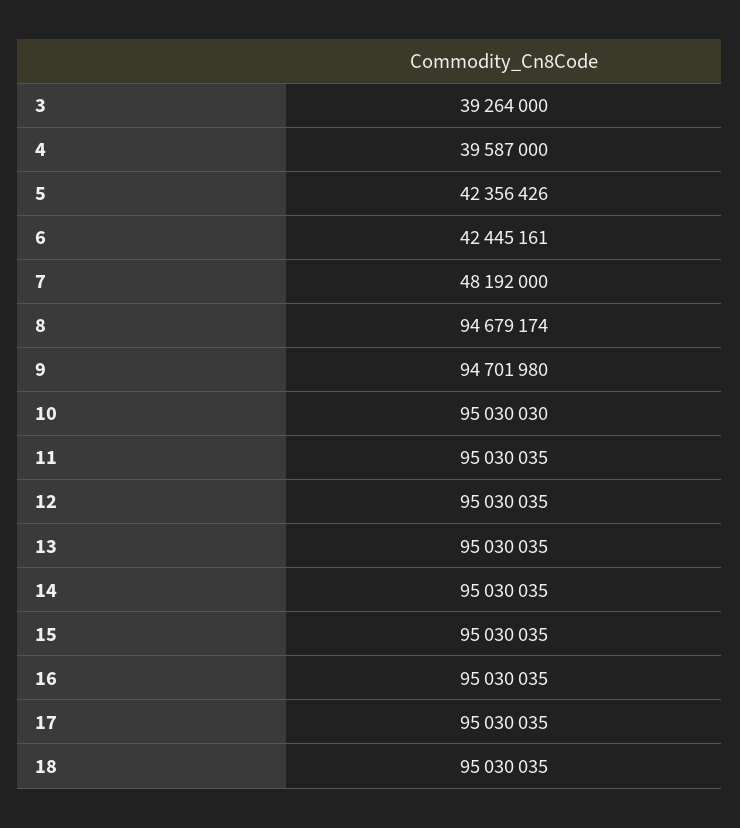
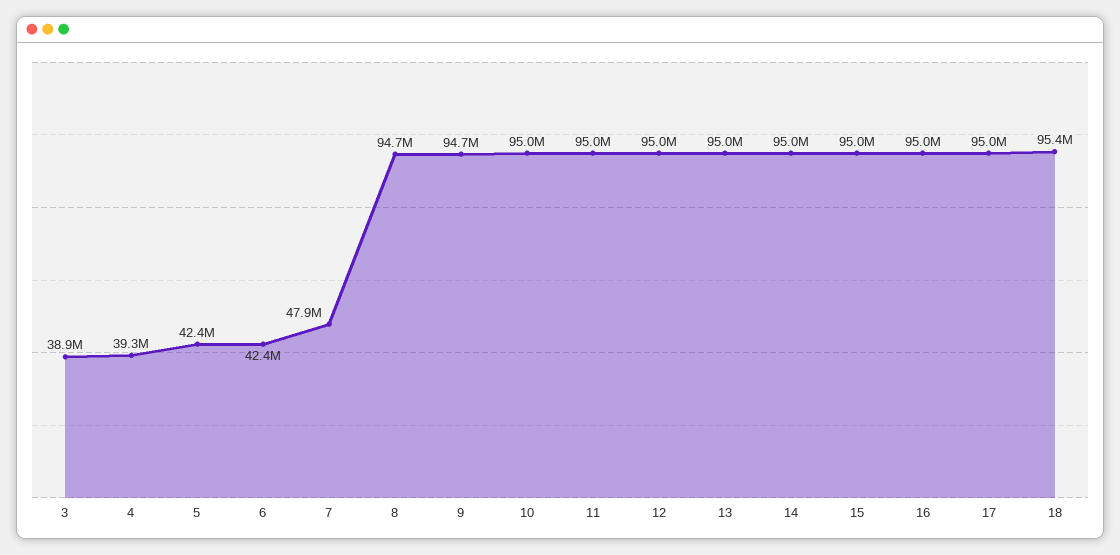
  {
-   "3": 39264000,
+   "3": 38900000,
-   "4": 39587000,
+   "4": 39300000,
    "5": 42356426,
    "6": 42445161,
-   "7": 48192000,
+   "7": 47900000,
    "8": 94679174,
    "9": 94701980,
    "10": 95030030,
    "11": 95030035,
    "12": 95030035,
    "13": 95030035,
    "14": 95030035,
    "15": 95030035,
    "16": 95030035,
    "17": 95030035,
-   "18": 95030035
+   "18": 95400000
  }

